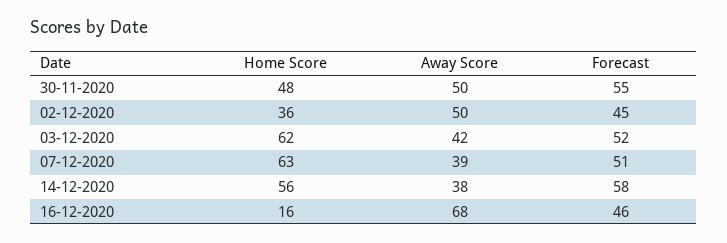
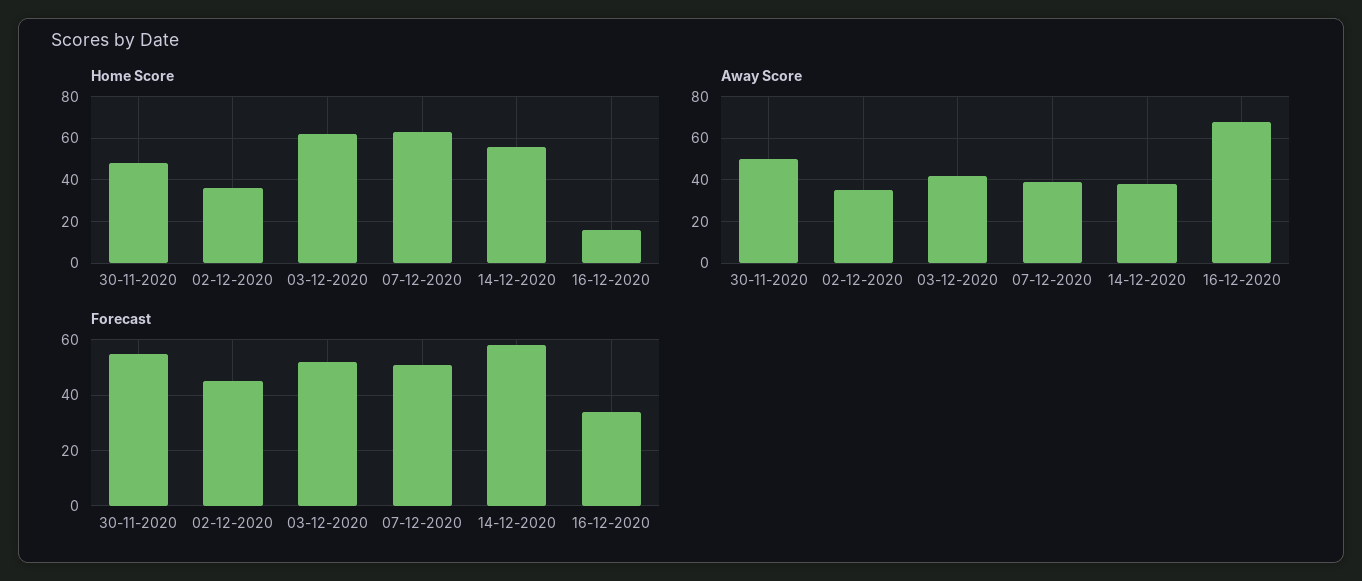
  {
    "Home Score": {
      "30-11-2020": 48,
      "02-12-2020": 36,
      "03-12-2020": 62,
      "07-12-2020": 63,
      "14-12-2020": 56,
      "16-12-2020": 16
    },
    "Away Score": {
      "30-11-2020": 50,
-     "02-12-2020": 50,
+     "02-12-2020": 35,
      "03-12-2020": 42,
      "07-12-2020": 39,
      "14-12-2020": 38,
      "16-12-2020": 68
    },
    "Forecast": {
      "30-11-2020": 55,
      "02-12-2020": 45,
      "03-12-2020": 52,
      "07-12-2020": 51,
      "14-12-2020": 58,
-     "16-12-2020": 46
+     "16-12-2020": 35
    }
  }

